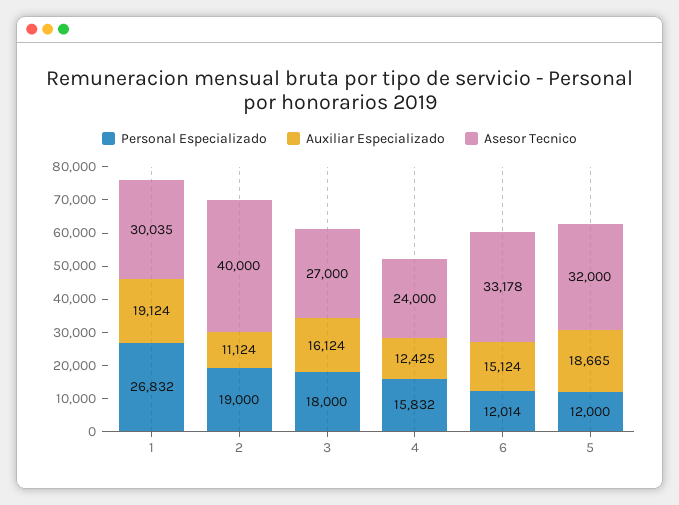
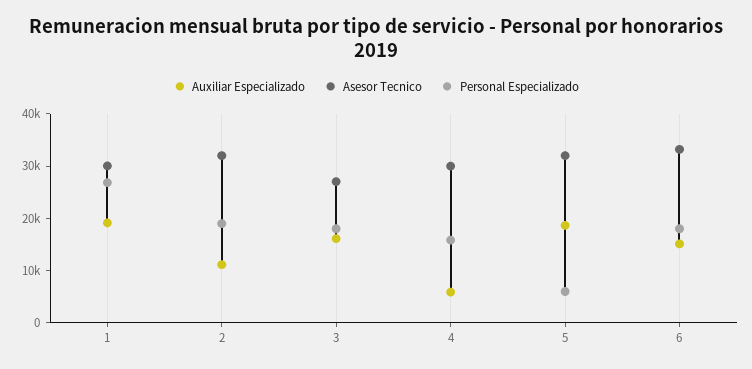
  {
    "Personal Especializado": {
      "1": 26832,
      "2": 19000,
      "3": 18000,
      "4": 15832,
-     "6": 12014,
+     "6": 18000,
-     "5": 12000
+     "5": 6000
    },
    "Auxiliar Especializado": {
      "1": 19124,
      "2": 11124,
      "3": 16124,
-     "4": 12425,
+     "4": 6000,
      "6": 15124,
      "5": 18665
    },
    "Asesor Tecnico": {
      "1": 30035,
-     "2": 40000,
+     "2": 32000,
      "3": 27000,
-     "4": 24000,
+     "4": 30000,
      "6": 33178,
      "5": 32000
    }
  }

